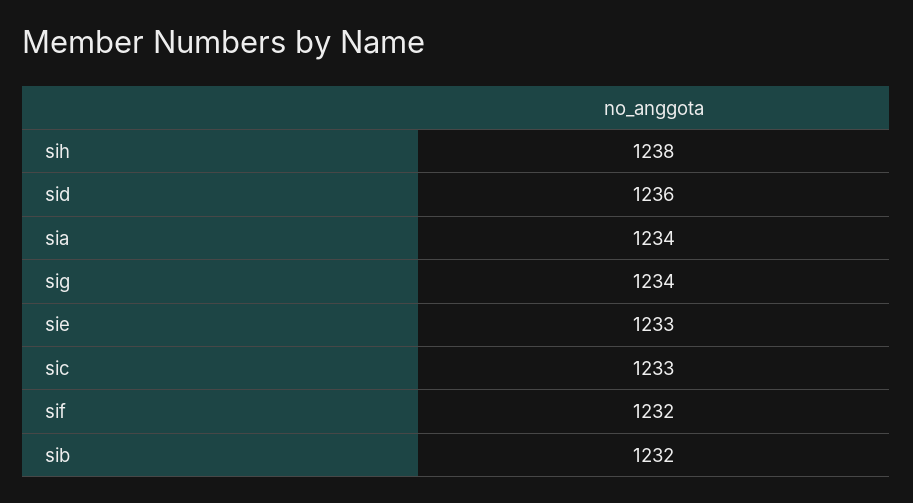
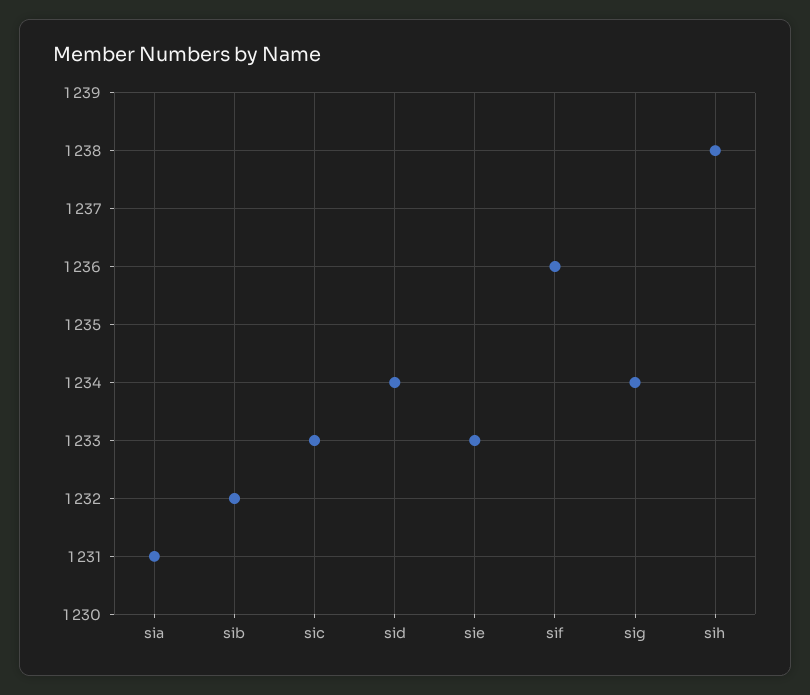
  {
    "sih": 1238,
-   "sid": 1236,
+   "sid": 1234,
-   "sia": 1234,
+   "sia": 1231,
    "sig": 1234,
    "sie": 1233,
    "sic": 1233,
-   "sif": 1232,
+   "sif": 1236,
    "sib": 1232
  }

